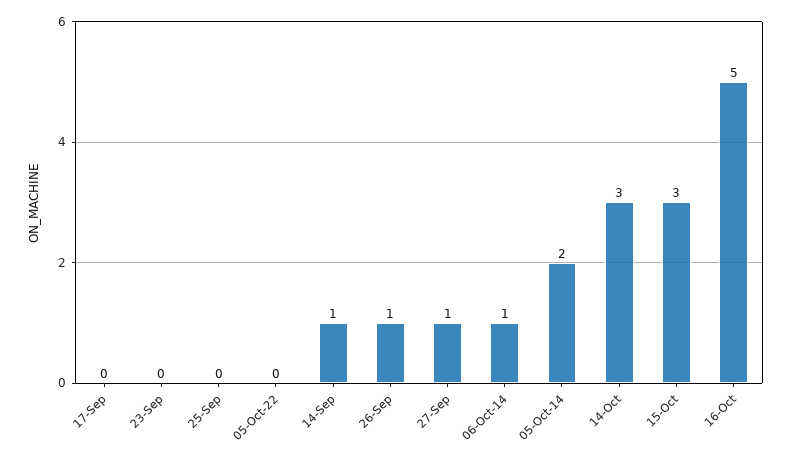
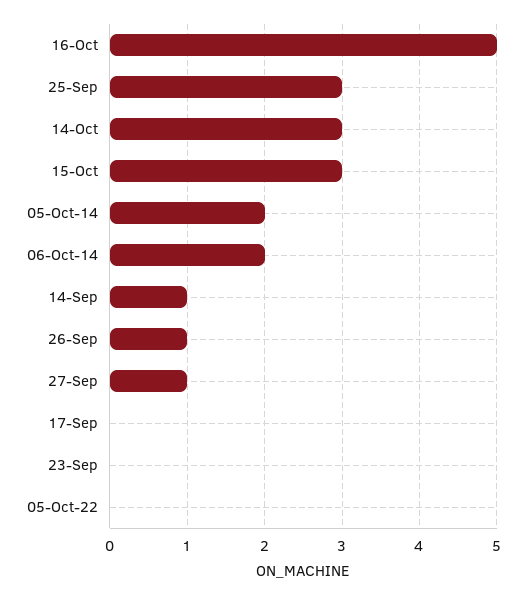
  {
    "17-Sep": 0,
    "23-Sep": 0,
-   "25-Sep": 0,
+   "25-Sep": 3,
    "05-Oct-22": 0,
    "14-Sep": 1,
    "26-Sep": 1,
    "27-Sep": 1,
-   "06-Oct-14": 1,
+   "06-Oct-14": 2,
    "05-Oct-14": 2,
    "14-Oct": 3,
    "15-Oct": 3,
    "16-Oct": 5
  }

